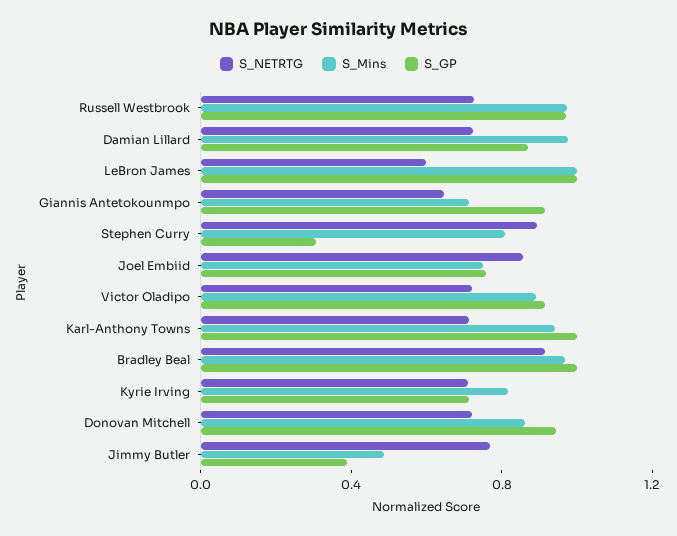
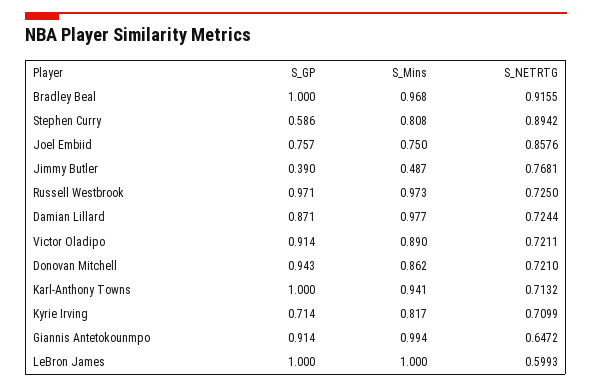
  {
    "S_NETRTG": {
      "Russell Westbrook": 0.725,
      "Damian Lillard": 0.7244,
      "LeBron James": 0.5993,
      "Giannis Antetokounmpo": 0.6472,
      "Stephen Curry": 0.8942,
      "Joel Embiid": 0.8576,
      "Victor Oladipo": 0.7211,
      "Karl-Anthony Towns": 0.7132,
      "Bradley Beal": 0.9155,
      "Kyrie Irving": 0.7099,
      "Donovan Mitchell": 0.721,
      "Jimmy Butler": 0.7681
    },
    "S_Mins": {
      "Russell Westbrook": 0.973,
      "Damian Lillard": 0.977,
      "LeBron James": 1,
-     "Giannis Antetokounmpo": 0.7,
+     "Giannis Antetokounmpo": 0.994,
      "Stephen Curry": 0.808,
      "Joel Embiid": 0.75,
      "Victor Oladipo": 0.89,
      "Karl-Anthony Towns": 0.941,
      "Bradley Beal": 0.968,
      "Kyrie Irving": 0.817,
      "Donovan Mitchell": 0.862,
      "Jimmy Butler": 0.487
    },
    "S_GP": {
      "Russell Westbrook": 0.971,
      "Damian Lillard": 0.871,
      "LeBron James": 1,
      "Giannis Antetokounmpo": 0.914,
-     "Stephen Curry": 0.3,
+     "Stephen Curry": 0.586,
      "Joel Embiid": 0.757,
      "Victor Oladipo": 0.914,
      "Karl-Anthony Towns": 1,
      "Bradley Beal": 1,
      "Kyrie Irving": 0.714,
      "Donovan Mitchell": 0.943,
      "Jimmy Butler": 0.39
    }
  }

